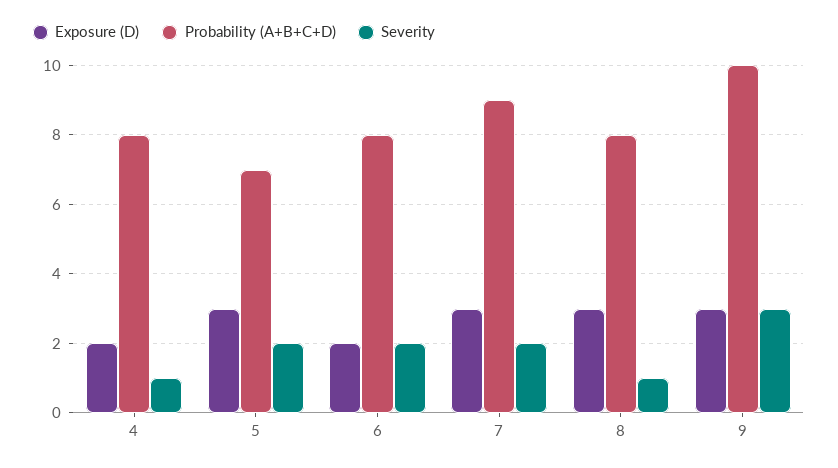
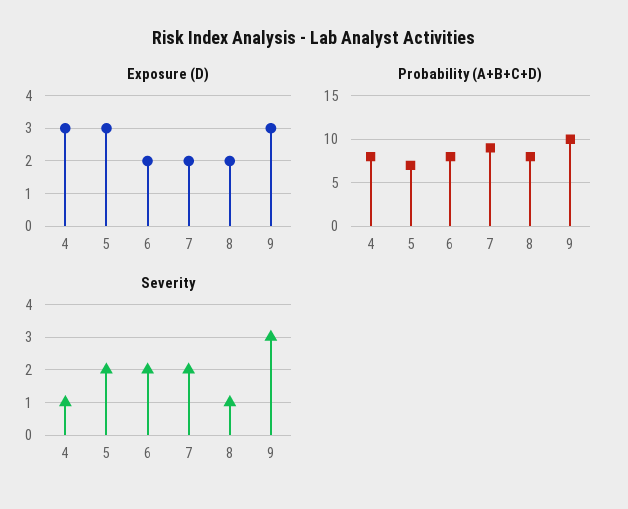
  {
    "Exposure (D)": {
-     "4": 2,
+     "4": 3,
      "5": 3,
      "6": 2,
-     "7": 3,
+     "7": 2,
-     "8": 3,
+     "8": 2,
      "9": 3
    },
    "Probability (A+B+C+D)": {
      "4": 8,
      "5": 7,
      "6": 8,
      "7": 9,
      "8": 8,
      "9": 10
    },
    "Severity": {
      "4": 1,
      "5": 2,
      "6": 2,
      "7": 2,
      "8": 1,
      "9": 3
    }
  }

